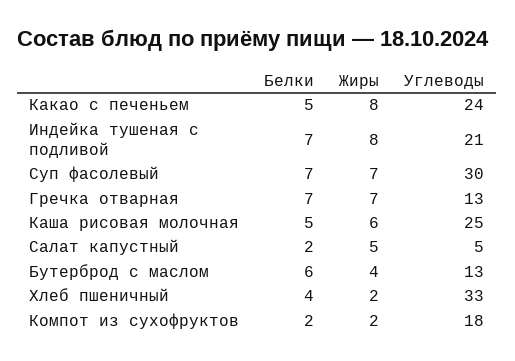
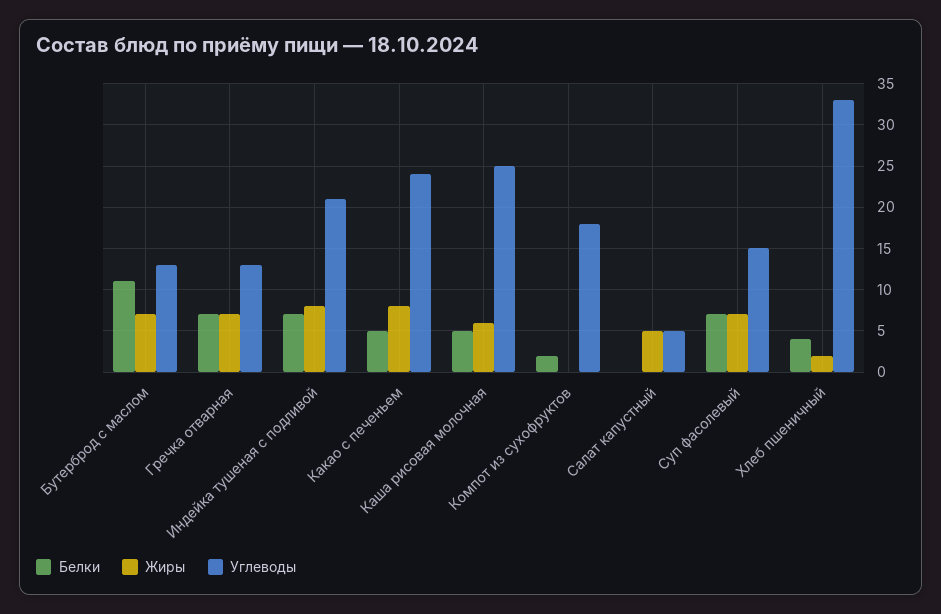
  {
    "Белки": {
      "Какао с печеньем": 5,
      "Индейка тушеная с подливой": 7,
      "Суп фасолевый": 7,
      "Гречка отварная": 7,
      "Каша рисовая молочная": 5,
-     "Салат капустный": 2,
+     "Салат капустный": 0,
-     "Бутерброд с маслом": 6,
+     "Бутерброд с маслом": 11,
      "Хлеб пшеничный": 4,
      "Компот из сухофруктов": 2
    },
    "Жиры": {
      "Какао с печеньем": 8,
      "Индейка тушеная с подливой": 8,
      "Суп фасолевый": 7,
      "Гречка отварная": 7,
      "Каша рисовая молочная": 6,
      "Салат капустный": 5,
-     "Бутерброд с маслом": 4,
+     "Бутерброд с маслом": 7,
      "Хлеб пшеничный": 2,
-     "Компот из сухофруктов": 2
+     "Компот из сухофруктов": 0
    },
    "Углеводы": {
      "Какао с печеньем": 24,
      "Индейка тушеная с подливой": 21,
-     "Суп фасолевый": 30,
+     "Суп фасолевый": 15,
      "Гречка отварная": 13,
      "Каша рисовая молочная": 25,
      "Салат капустный": 5,
      "Бутерброд с маслом": 13,
      "Хлеб пшеничный": 33,
      "Компот из сухофруктов": 18
    }
  }

